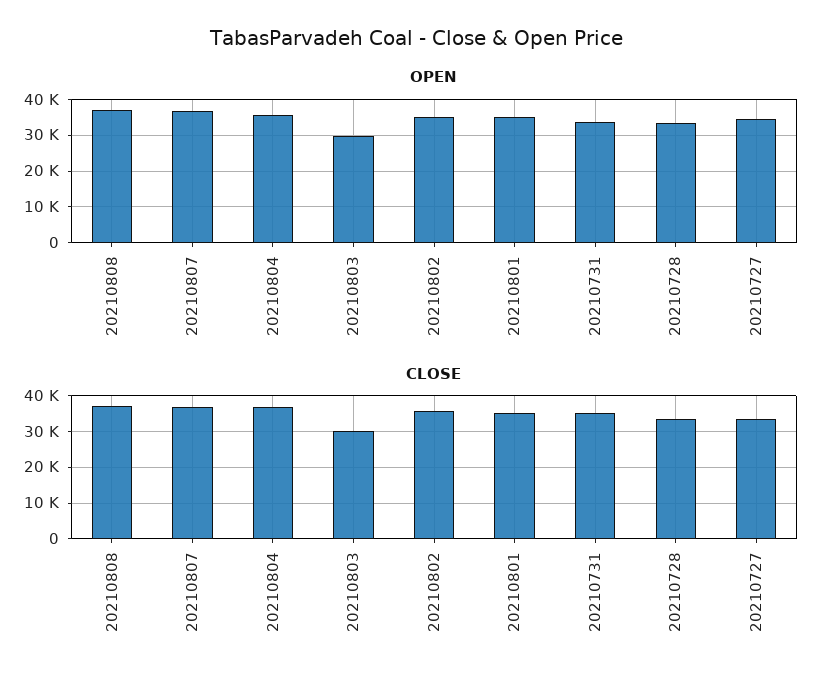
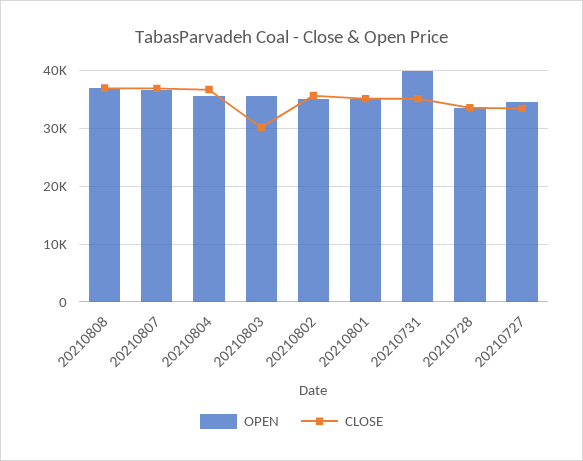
  {
    "OPEN": {
      "20210808": 36000,
      "20210807": 36000,
      "20210804": 36000,
-     "20210803": 30000,
+     "20210803": 36000,
      "20210802": 36000,
      "20210801": 36000,
-     "20210731": 34000,
+     "20210731": 40000,
      "20210728": 34000,
      "20210727": 34000
    },
    "CLOSE": {
      "20210808": 36000,
      "20210807": 36000,
      "20210804": 36000,
      "20210803": 30000,
      "20210802": 36000,
      "20210801": 36000,
      "20210731": 36000,
      "20210728": 34000,
      "20210727": 34000
    }
  }

